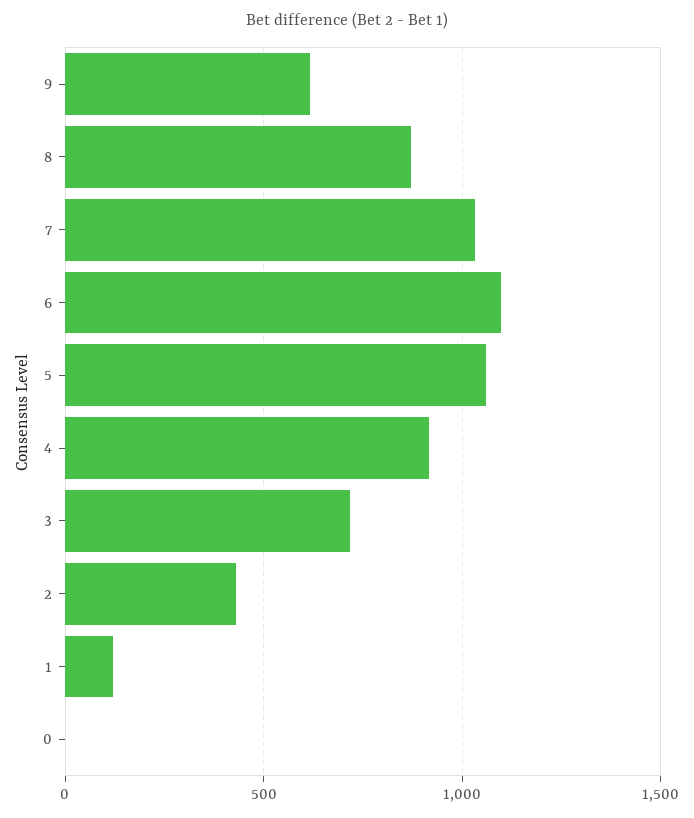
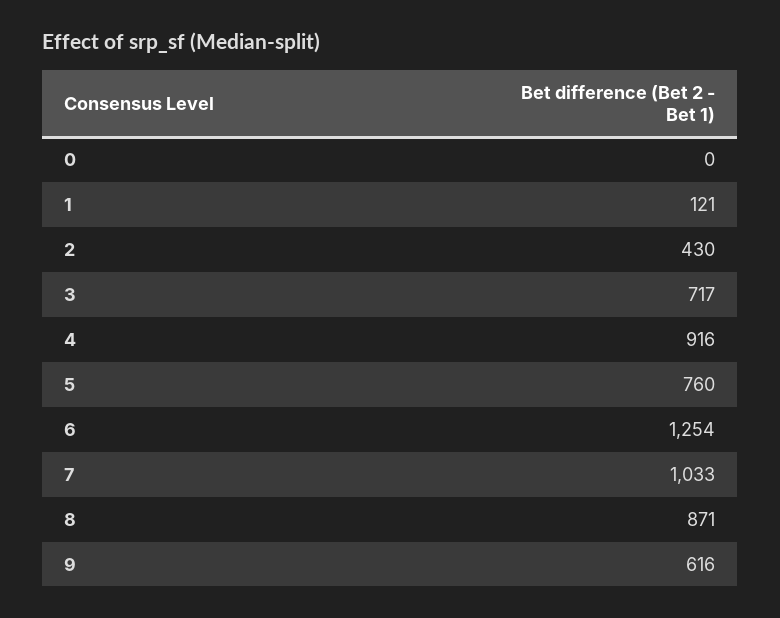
  {
    "9": 616,
    "8": 871,
    "7": 1033,
-   "6": 1100,
+   "6": 1254,
-   "5": 1050,
+   "5": 760,
    "4": 916,
    "3": 717,
    "2": 430,
    "1": 121,
    "0": 0
  }

